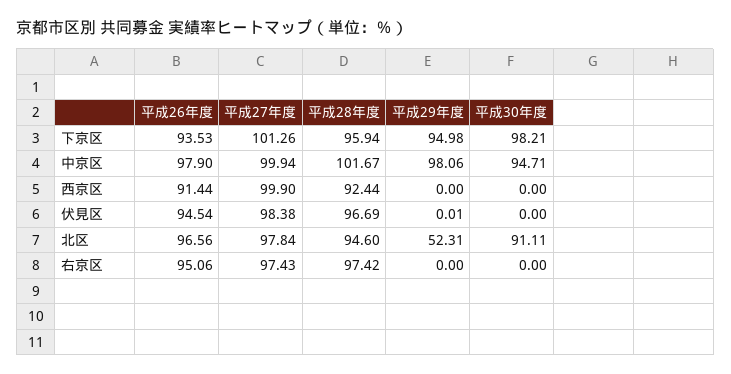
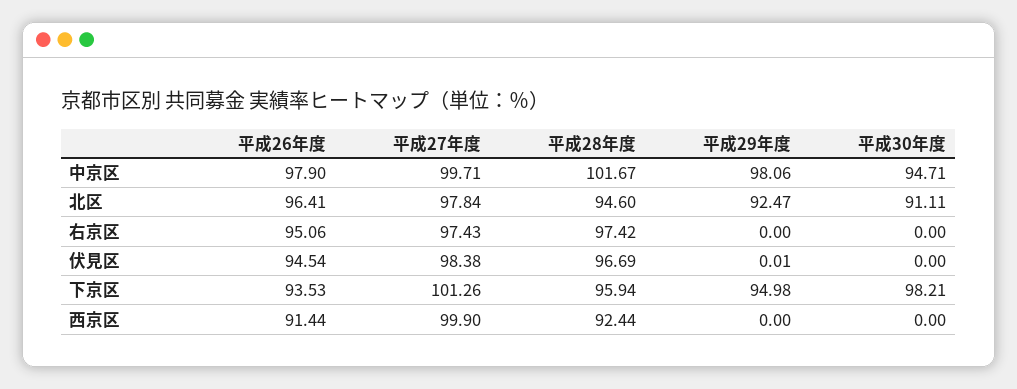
  {
    "平成26年度": {
      "下京区": 93.53,
      "中京区": 97.9,
      "西京区": 91.44,
      "伏見区": 94.54,
-     "北区": 96.56,
+     "北区": 96.41,
      "右京区": 95.06
    },
    "平成27年度": {
      "下京区": 101.26,
-     "中京区": 99.94,
+     "中京区": 99.71,
      "西京区": 99.9,
      "伏見区": 98.38,
      "北区": 97.84,
      "右京区": 97.43
    },
    "平成28年度": {
      "下京区": 95.94,
      "中京区": 101.67,
      "西京区": 92.44,
      "伏見区": 96.69,
      "北区": 94.6,
      "右京区": 97.42
    },
    "平成29年度": {
      "下京区": 94.98,
      "中京区": 98.06,
      "西京区": 0,
      "伏見区": 0.01,
-     "北区": 52.31,
+     "北区": 92.47,
      "右京区": 0
    },
    "平成30年度": {
      "下京区": 98.21,
      "中京区": 94.71,
      "西京区": 0,
      "伏見区": 0,
      "北区": 91.11,
      "右京区": 0
    }
  }

